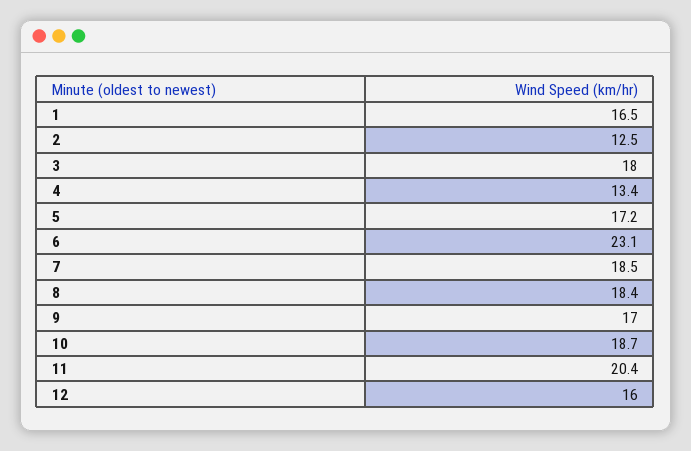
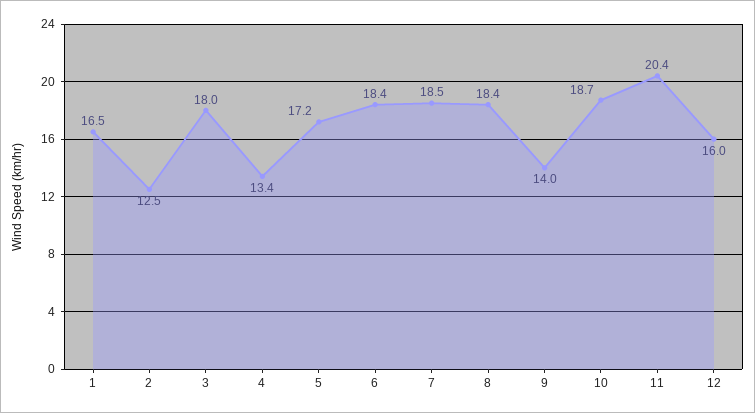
  {
    "1": 16.5,
    "2": 12.5,
    "3": 18,
    "4": 13.4,
    "5": 17.2,
-   "6": 23.1,
+   "6": 18.4,
    "7": 18.5,
    "8": 18.4,
-   "9": 17,
+   "9": 14,
    "10": 18.7,
    "11": 20.4,
    "12": 16
  }

